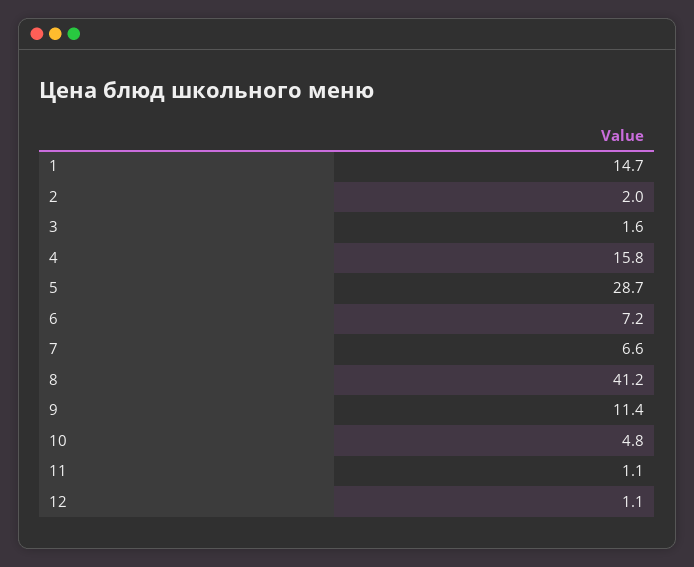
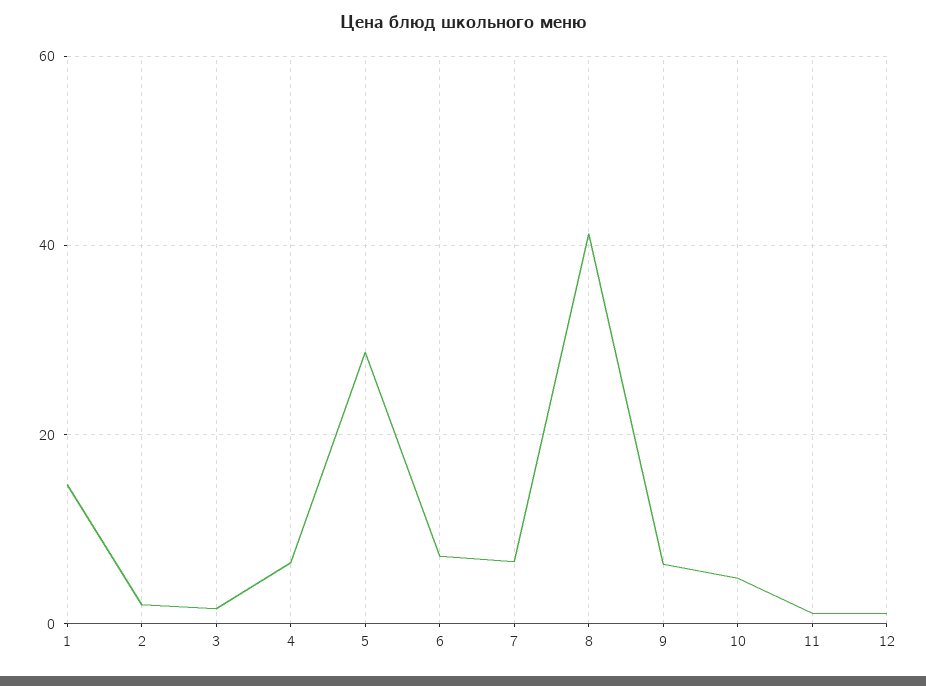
  {
    "1": 14.7,
    "2": 2,
    "3": 1.6,
-   "4": 15.8,
+   "4": 6,
    "5": 28.7,
    "6": 7.2,
    "7": 6.6,
    "8": 41.2,
-   "9": 11.4,
+   "9": 6,
    "10": 4.8,
    "11": 1.1,
    "12": 1.1
  }

